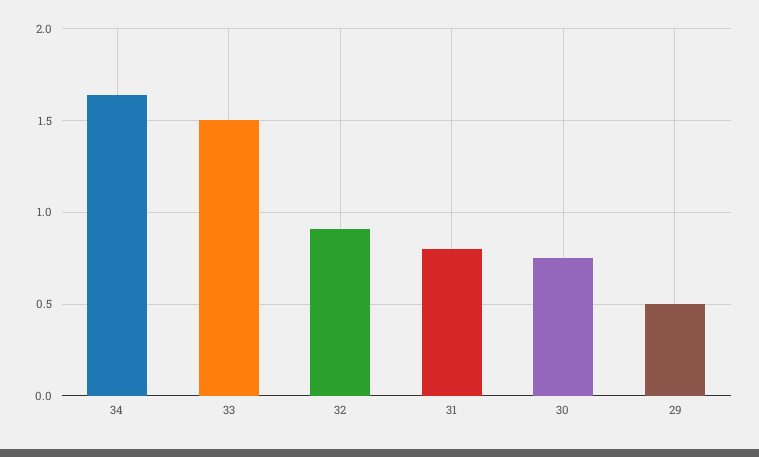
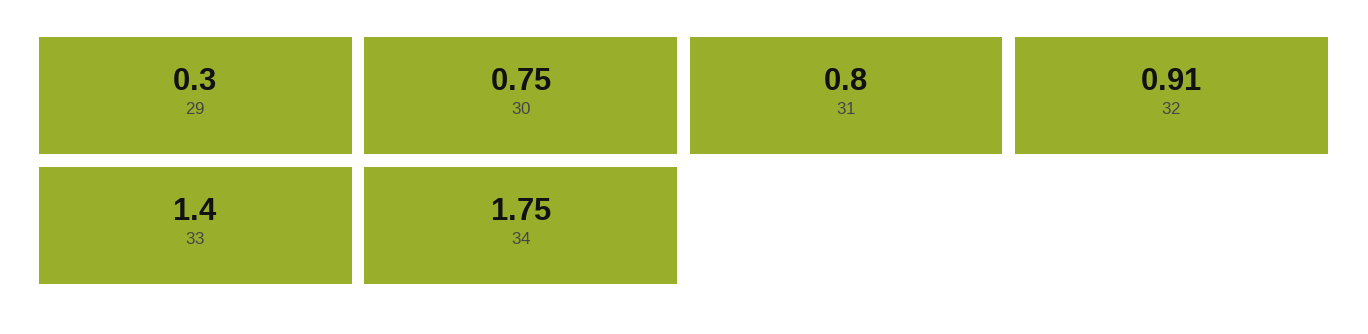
  {
-   "34": 1.65,
+   "34": 1.75,
-   "33": 1.5,
+   "33": 1.4,
    "32": 0.91,
    "31": 0.8,
    "30": 0.75,
-   "29": 0.5
+   "29": 0.3
  }

